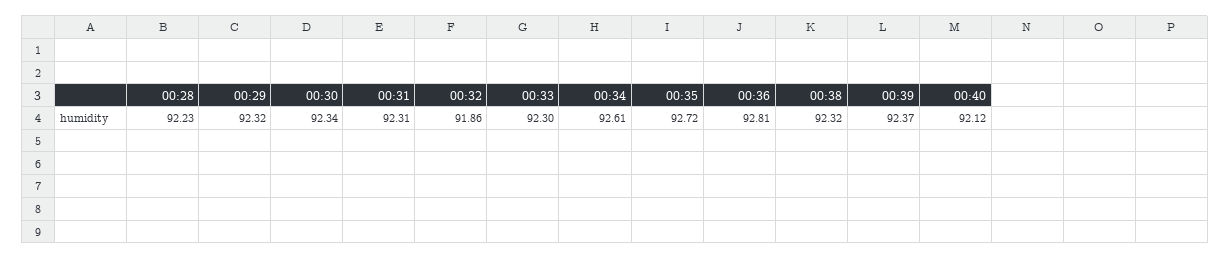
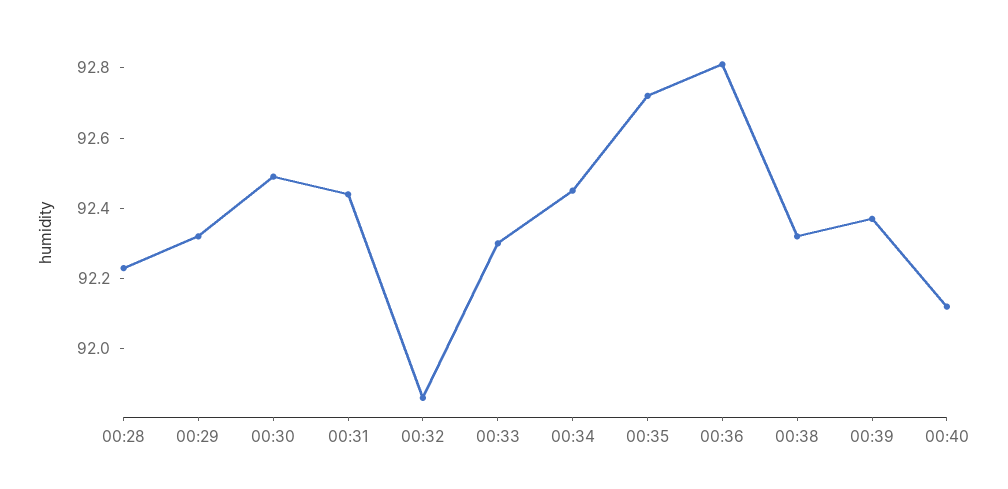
  {
    "00:28": 92.23,
    "00:29": 92.32,
-   "00:30": 92.34,
+   "00:30": 92.5,
-   "00:31": 92.31,
+   "00:31": 92.45,
    "00:32": 91.86,
    "00:33": 92.3,
-   "00:34": 92.61,
+   "00:34": 92.45,
    "00:35": 92.72,
    "00:36": 92.81,
    "00:38": 92.32,
    "00:39": 92.37,
    "00:40": 92.12
  }

